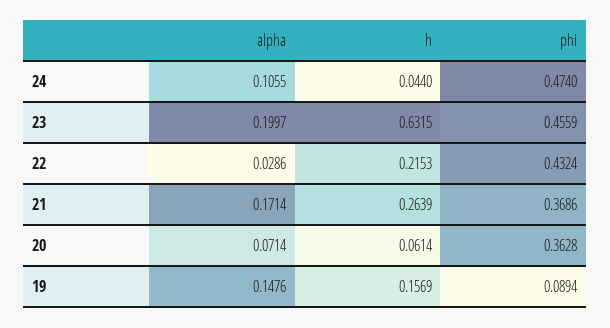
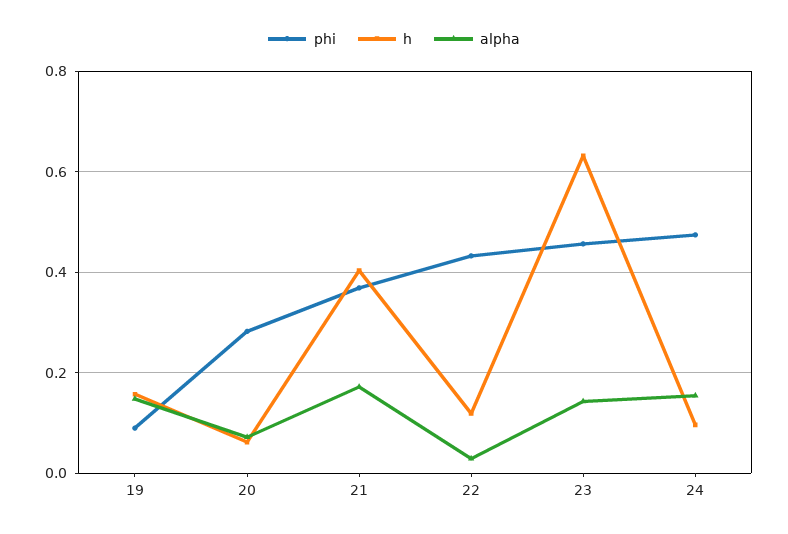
  {
    "alpha": {
-     "24": 0.1055,
+     "24": 0.16,
-     "23": 0.1997,
+     "23": 0.14,
      "22": 0.0286,
      "21": 0.1714,
      "20": 0.0714,
      "19": 0.1476
    },
    "h": {
-     "24": 0.044,
+     "24": 0.1,
      "23": 0.6315,
-     "22": 0.2153,
+     "22": 0.12,
-     "21": 0.2639,
+     "21": 0.4,
      "20": 0.0614,
      "19": 0.1569
    },
    "phi": {
      "24": 0.474,
      "23": 0.4559,
      "22": 0.4324,
      "21": 0.3686,
-     "20": 0.3628,
+     "20": 0.28,
      "19": 0.0894
    }
  }

